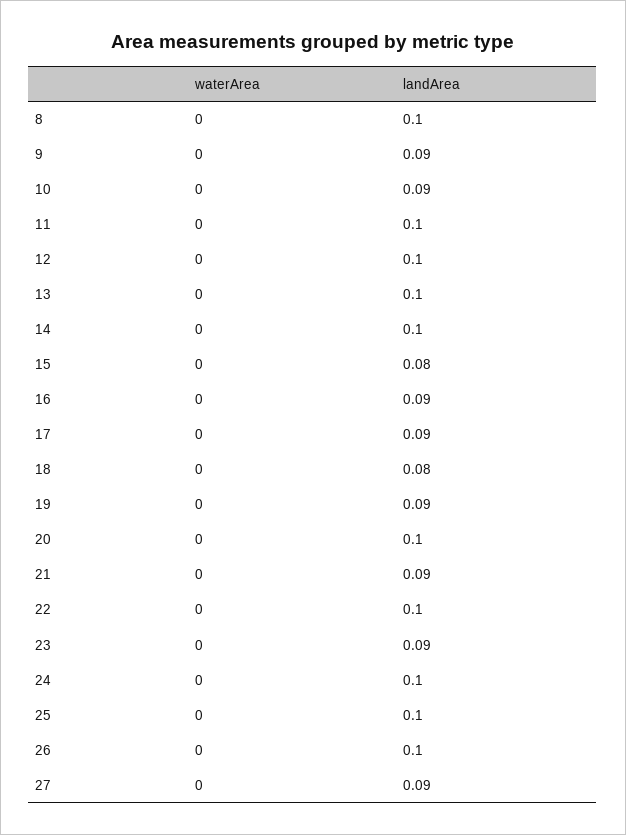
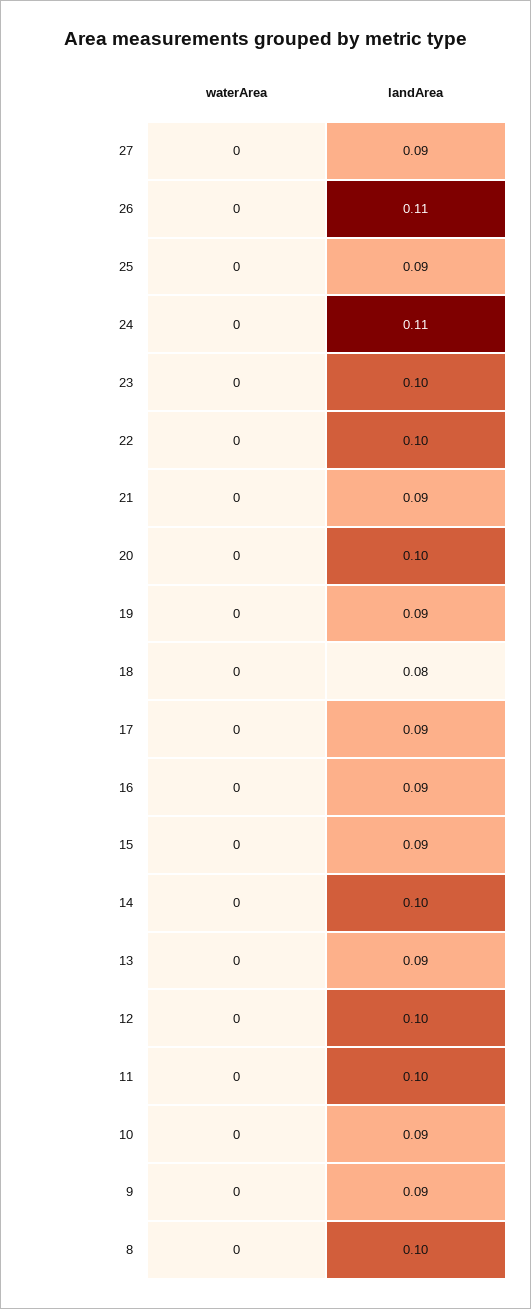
  {
    "waterArea": {
      "8": 0,
      "9": 0,
      "10": 0,
      "11": 0,
      "12": 0,
      "13": 0,
      "14": 0,
      "15": 0,
      "16": 0,
      "17": 0,
      "18": 0,
      "19": 0,
      "20": 0,
      "21": 0,
      "22": 0,
      "23": 0,
      "24": 0,
      "25": 0,
      "26": 0,
      "27": 0
    },
    "landArea": {
      "8": 0.1,
      "9": 0.09,
      "10": 0.09,
      "11": 0.1,
      "12": 0.1,
-     "13": 0.1,
+     "13": 0.09,
      "14": 0.1,
-     "15": 0.08,
+     "15": 0.09,
      "16": 0.09,
      "17": 0.09,
      "18": 0.08,
      "19": 0.09,
      "20": 0.1,
      "21": 0.09,
      "22": 0.1,
-     "23": 0.09,
+     "23": 0.1,
-     "24": 0.1,
+     "24": 0.11,
-     "25": 0.1,
+     "25": 0.09,
-     "26": 0.1,
+     "26": 0.11,
      "27": 0.09
    }
  }

